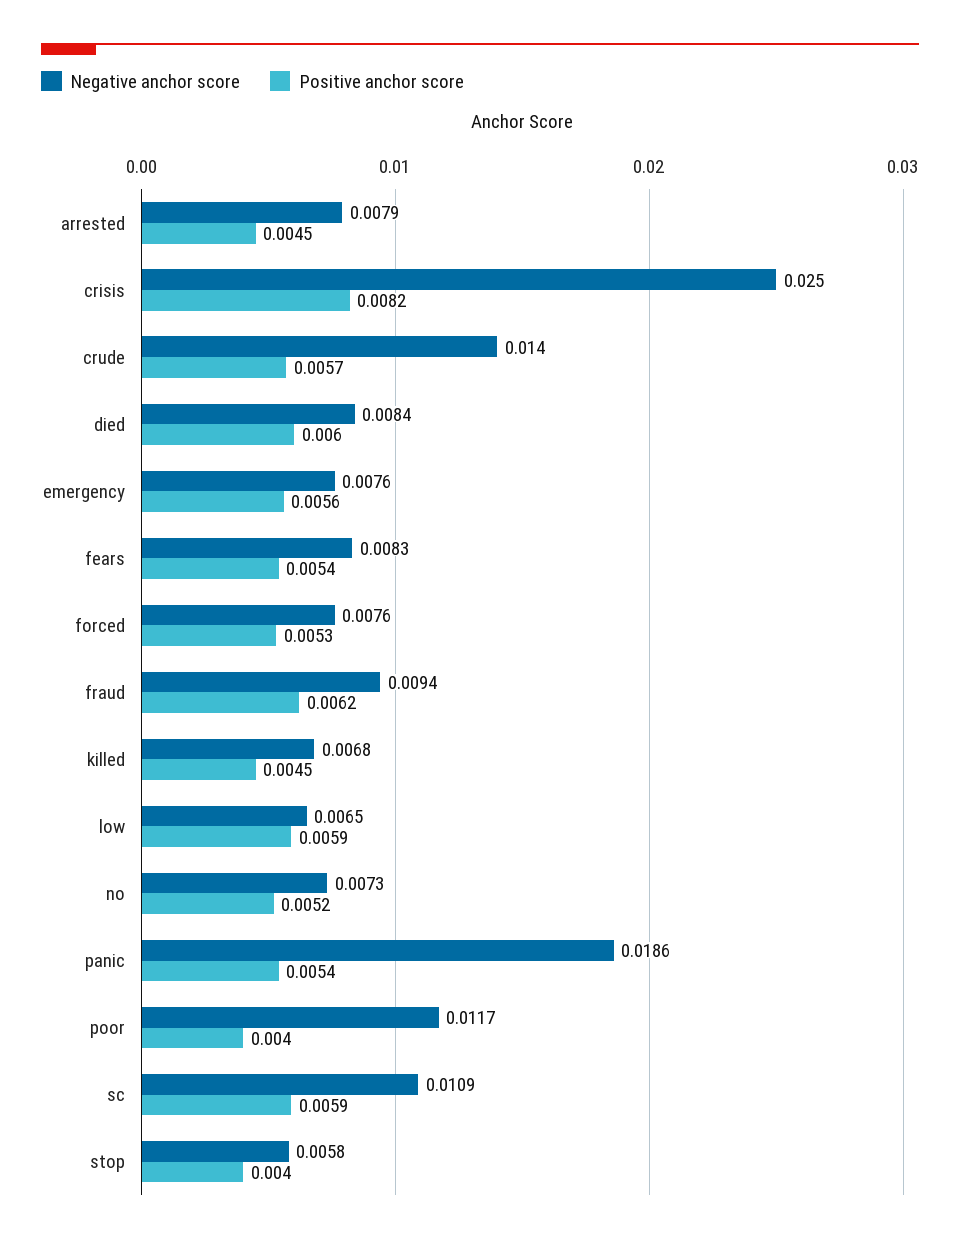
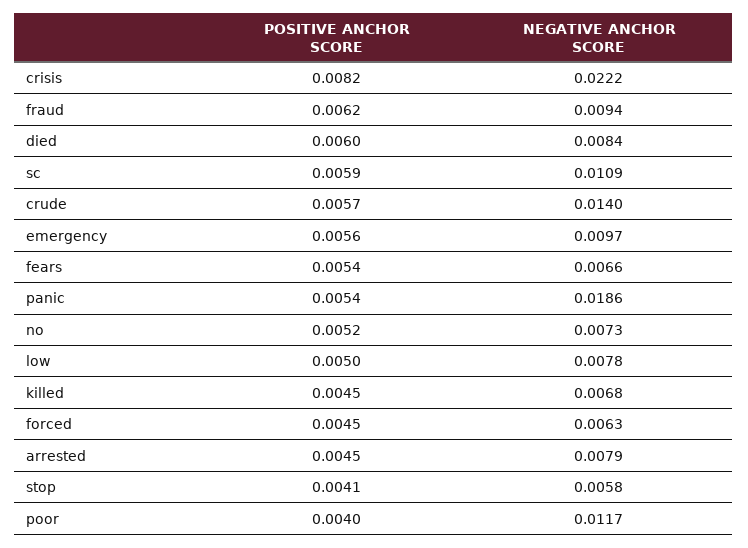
  {
    "Negative anchor score": {
      "arrested": 0.0079,
-     "crisis": 0.025,
+     "crisis": 0.0222,
      "crude": 0.014,
      "died": 0.0084,
-     "emergency": 0.0076,
+     "emergency": 0.0097,
-     "fears": 0.0083,
+     "fears": 0.0066,
-     "forced": 0.0076,
+     "forced": 0.0063,
      "fraud": 0.0094,
      "killed": 0.0068,
-     "low": 0.0065,
+     "low": 0.0078,
      "no": 0.0073,
      "panic": 0.0186,
      "poor": 0.0117,
      "sc": 0.0109,
      "stop": 0.0058
    },
    "Positive anchor score": {
      "arrested": 0.0045,
      "crisis": 0.0082,
      "crude": 0.0057,
      "died": 0.006,
      "emergency": 0.0056,
      "fears": 0.0054,
-     "forced": 0.0053,
+     "forced": 0.0045,
      "fraud": 0.0062,
      "killed": 0.0045,
-     "low": 0.0059,
+     "low": 0.005,
      "no": 0.0052,
      "panic": 0.0054,
      "poor": 0.004,
      "sc": 0.0059,
-     "stop": 0.004
+     "stop": 0.0041
    }
  }

